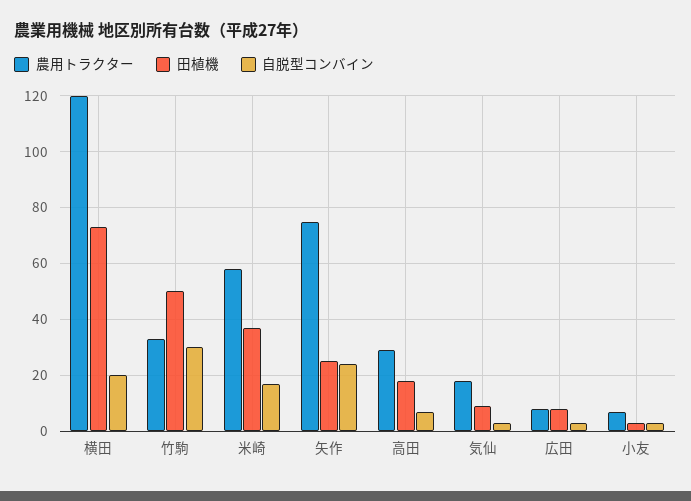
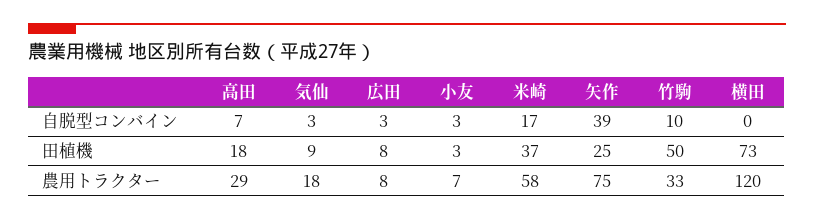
  {
    "農用トラクター": {
      "横田": 120,
      "竹駒": 33,
      "米崎": 58,
      "矢作": 75,
      "高田": 29,
      "気仙": 18,
      "広田": 8,
      "小友": 7
    },
    "田植機": {
      "横田": 73,
      "竹駒": 50,
      "米崎": 37,
      "矢作": 25,
      "高田": 18,
      "気仙": 9,
      "広田": 8,
      "小友": 3
    },
    "自脱型コンバイン": {
-     "横田": 20,
+     "横田": 0,
-     "竹駒": 30,
+     "竹駒": 10,
      "米崎": 17,
-     "矢作": 25,
+     "矢作": 39,
      "高田": 7,
      "気仙": 3,
      "広田": 3,
      "小友": 3
    }
  }

